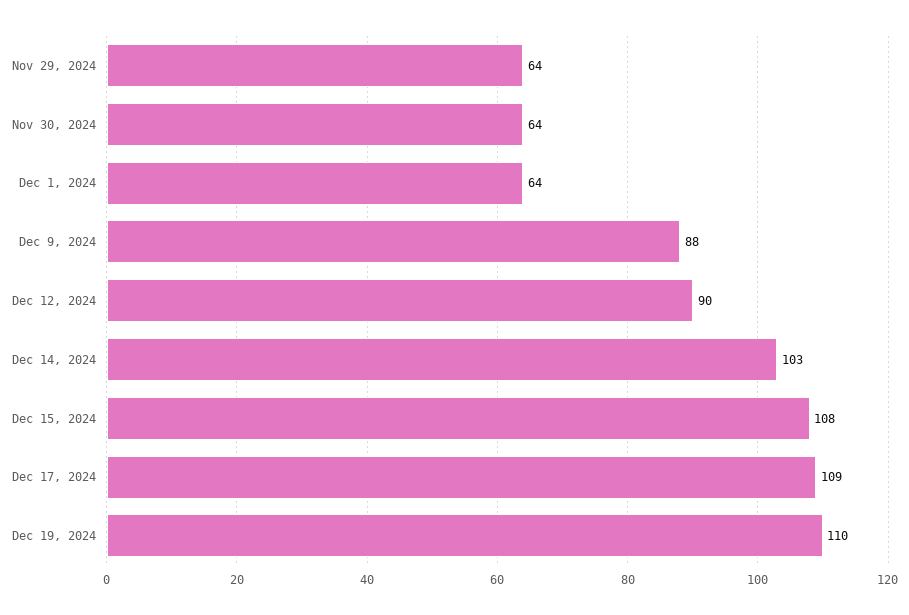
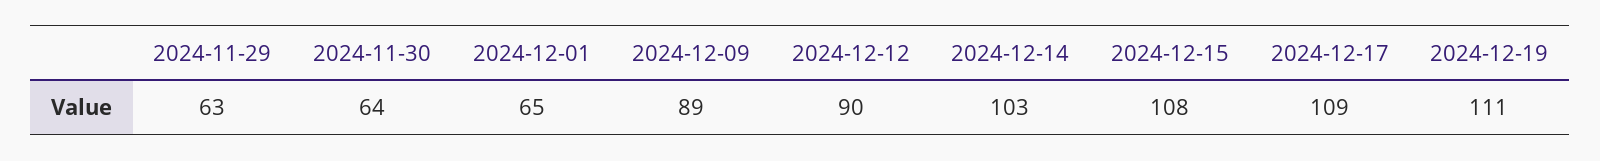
  {
-   "Nov 29, 2024": 64,
+   "Nov 29, 2024": 63,
    "Nov 30, 2024": 64,
-   "Dec 1, 2024": 64,
+   "Dec 1, 2024": 65,
-   "Dec 9, 2024": 88,
+   "Dec 9, 2024": 89,
    "Dec 12, 2024": 90,
    "Dec 14, 2024": 103,
    "Dec 15, 2024": 108,
    "Dec 17, 2024": 109,
-   "Dec 19, 2024": 110
+   "Dec 19, 2024": 111
  }

